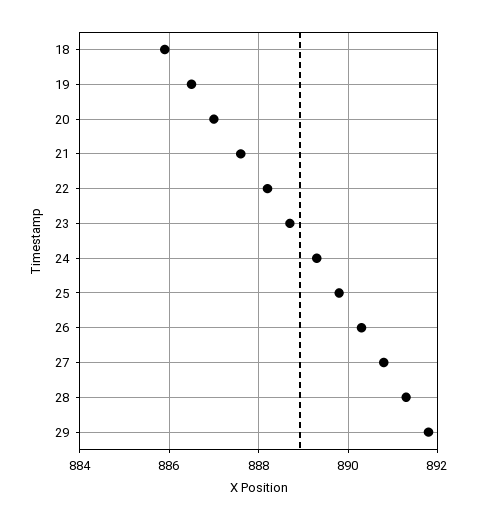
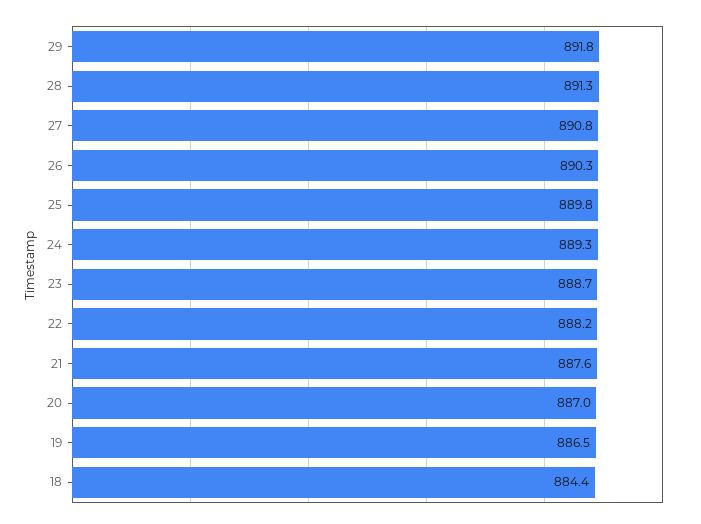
  {
-   "18": 886,
+   "18": 884.4,
    "19": 886.5,
    "20": 887,
    "21": 887.6,
    "22": 888.2,
    "23": 888.7,
    "24": 889.3,
    "25": 889.8,
    "26": 890.3,
    "27": 890.8,
    "28": 891.3,
    "29": 891.8
  }

